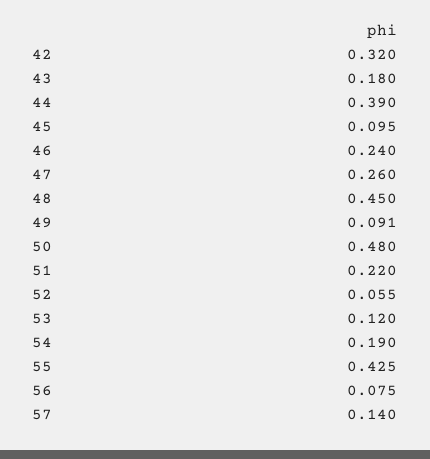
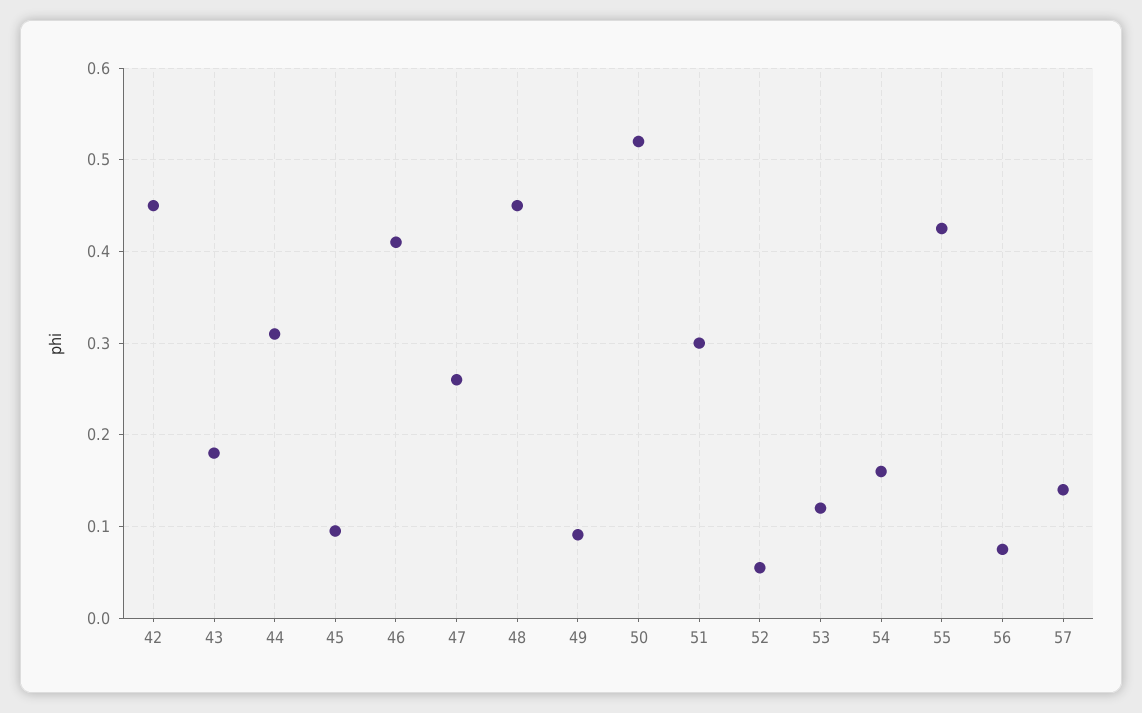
  {
-   "42": 0.32,
+   "42": 0.45,
    "43": 0.18,
-   "44": 0.39,
+   "44": 0.31,
    "45": 0.095,
-   "46": 0.24,
+   "46": 0.41,
    "47": 0.26,
    "48": 0.45,
    "49": 0.091,
-   "50": 0.48,
+   "50": 0.52,
-   "51": 0.22,
+   "51": 0.3,
    "52": 0.055,
    "53": 0.12,
-   "54": 0.19,
+   "54": 0.16,
    "55": 0.425,
    "56": 0.075,
    "57": 0.14
  }

